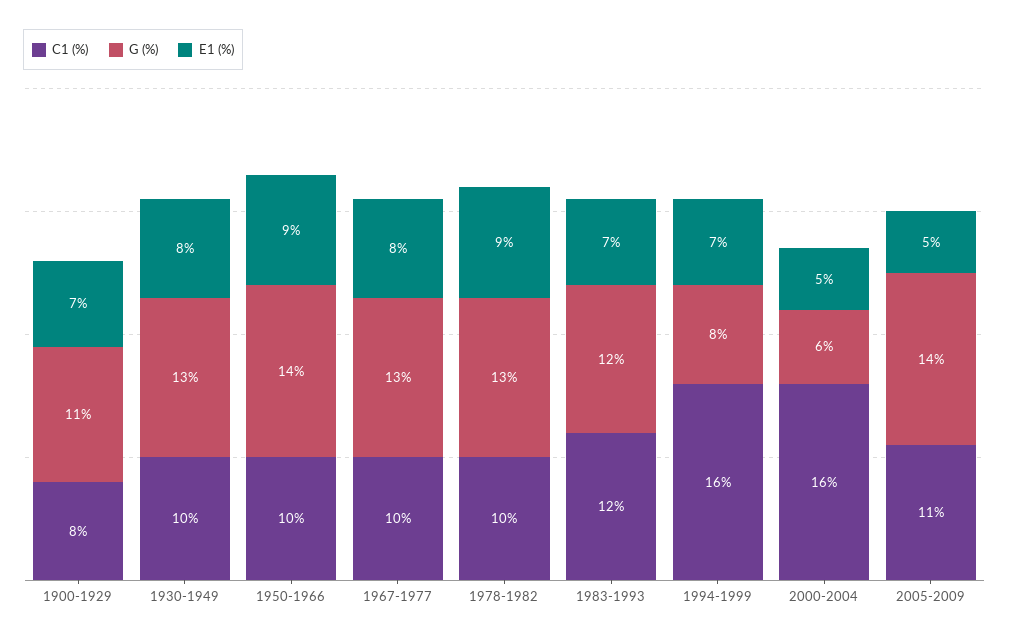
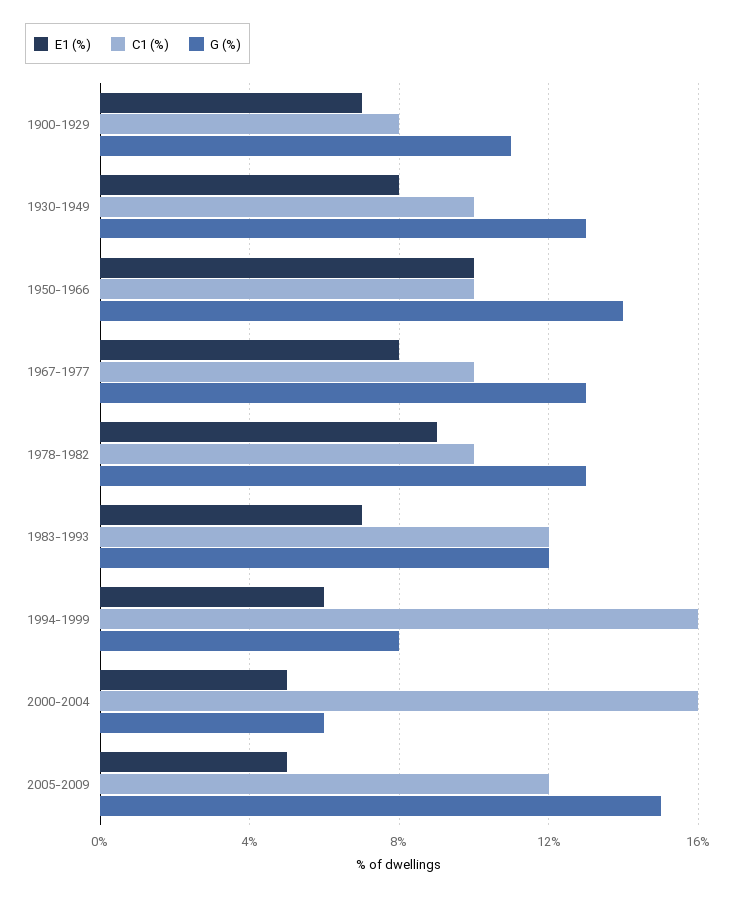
  {
    "C1 (%)": {
      "1900-1929": 8,
      "1930-1949": 10,
      "1950-1966": 10,
      "1967-1977": 10,
      "1978-1982": 10,
      "1983-1993": 12,
      "1994-1999": 16,
      "2000-2004": 16,
-     "2005-2009": 11
+     "2005-2009": 12
    },
    "G (%)": {
      "1900-1929": 11,
      "1930-1949": 13,
      "1950-1966": 14,
      "1967-1977": 13,
      "1978-1982": 13,
      "1983-1993": 12,
      "1994-1999": 8,
      "2000-2004": 6,
-     "2005-2009": 14
+     "2005-2009": 15
    },
    "E1 (%)": {
      "1900-1929": 7,
      "1930-1949": 8,
-     "1950-1966": 9,
+     "1950-1966": 10,
      "1967-1977": 8,
      "1978-1982": 9,
      "1983-1993": 7,
-     "1994-1999": 7,
+     "1994-1999": 6,
      "2000-2004": 5,
      "2005-2009": 5
    }
  }

